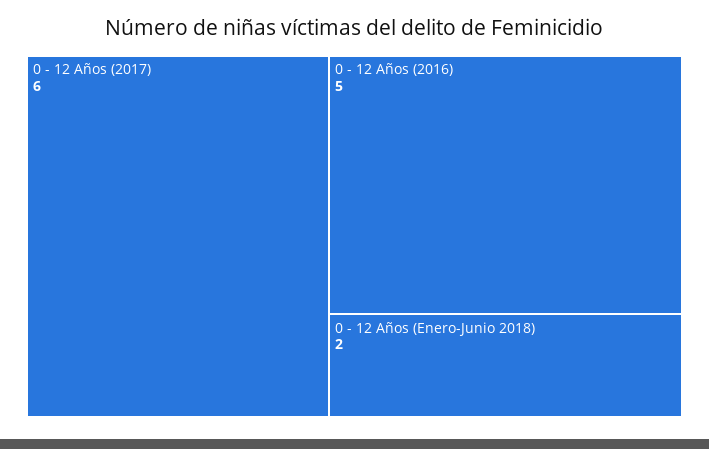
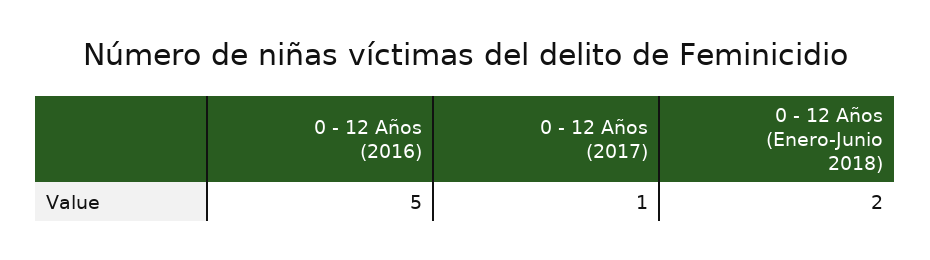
  {
-   "0 - 12 Años (2017)": 6,
+   "0 - 12 Años (2017)": 1,
    "0 - 12 Años (2016)": 5,
    "0 - 12 Años (Enero-Junio 2018)": 2
  }

